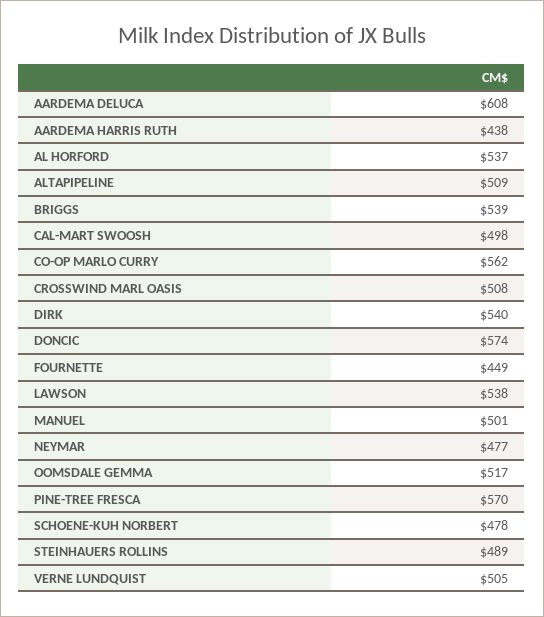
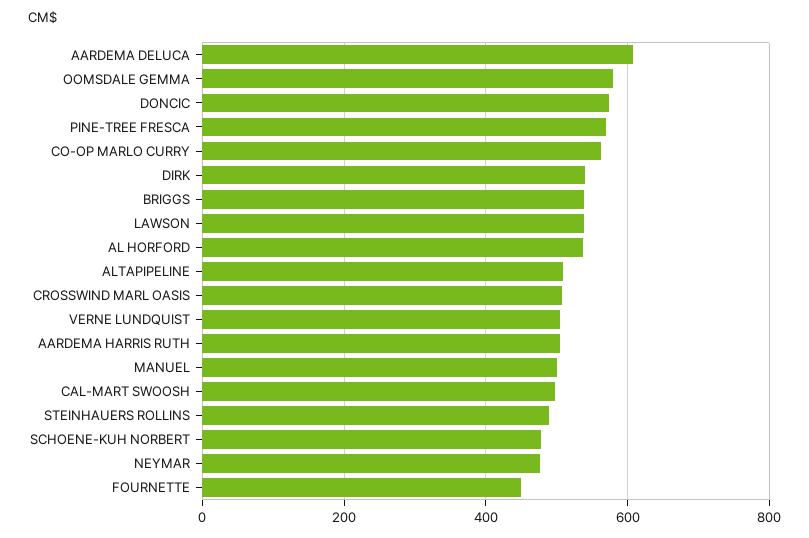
  {
    "AARDEMA DELUCA": 608,
-   "AARDEMA HARRIS RUTH": 438,
+   "AARDEMA HARRIS RUTH": 500,
    "AL HORFORD": 537,
    "ALTAPIPELINE": 509,
    "BRIGGS": 539,
    "CAL-MART SWOOSH": 498,
    "CO-OP MARLO CURRY": 562,
    "CROSSWIND MARL OASIS": 508,
    "DIRK": 540,
    "DONCIC": 574,
    "FOURNETTE": 449,
    "LAWSON": 538,
    "MANUEL": 501,
    "NEYMAR": 477,
-   "OOMSDALE GEMMA": 517,
+   "OOMSDALE GEMMA": 580,
    "PINE-TREE FRESCA": 570,
    "SCHOENE-KUH NORBERT": 478,
    "STEINHAUERS ROLLINS": 489,
    "VERNE LUNDQUIST": 505
  }

